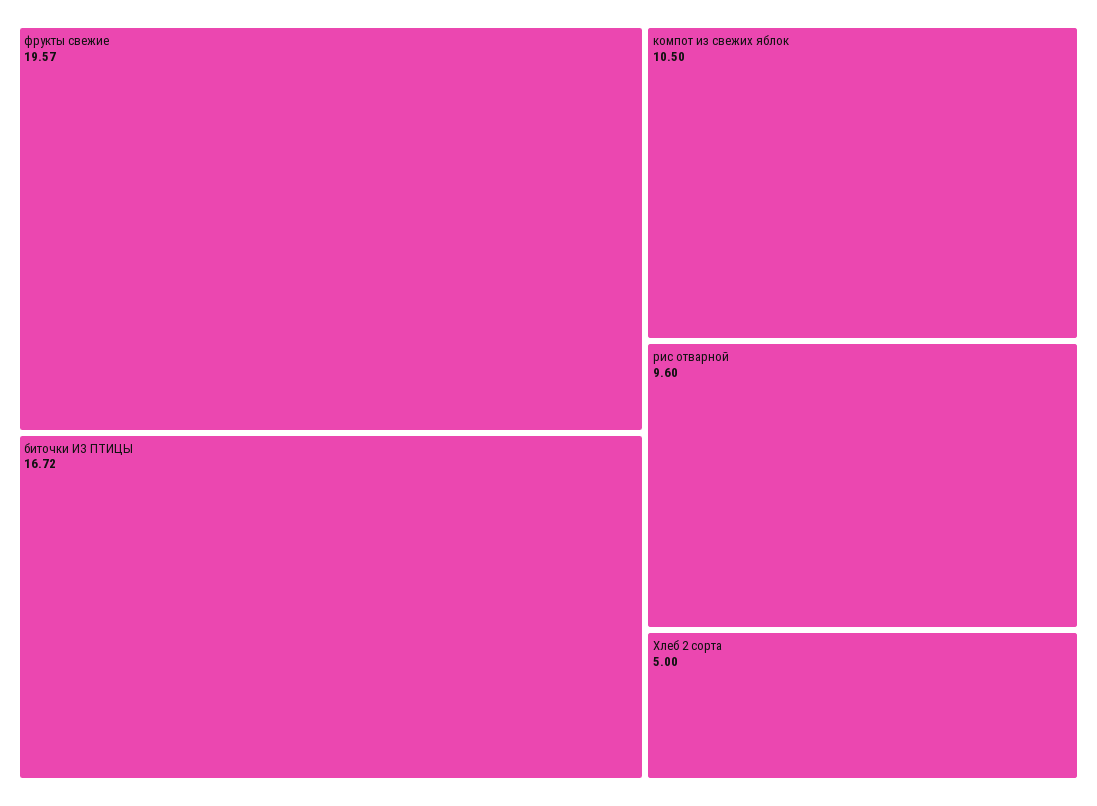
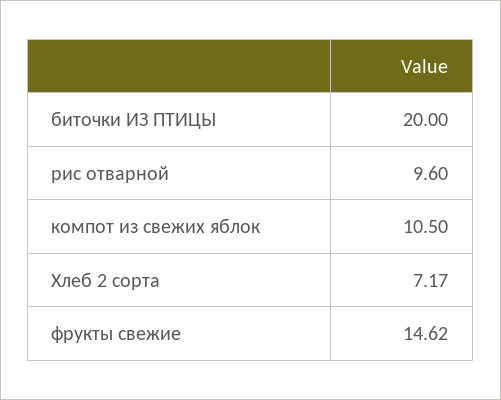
  {
-   "фрукты свежие": 19.57,
+   "фрукты свежие": 14.62,
-   "биточки ИЗ ПТИЦЫ": 16.72,
+   "биточки ИЗ ПТИЦЫ": 20,
    "компот из свежих яблок": 10.5,
    "рис отварной": 9.6,
-   "Хлеб 2 сорта": 5
+   "Хлеб 2 сорта": 7.17
  }

